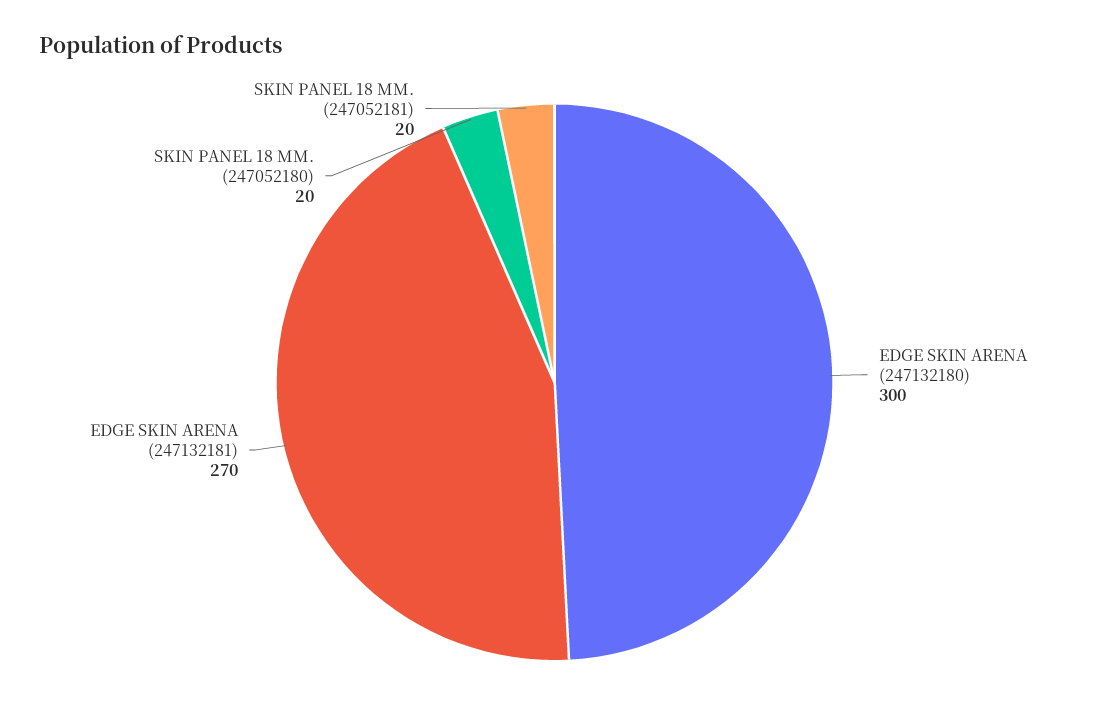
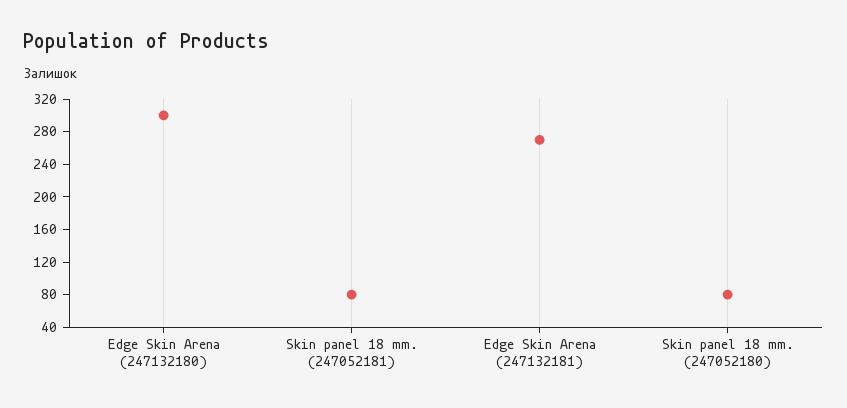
  {
    "EDGE SKIN ARENA (247132180)": 300,
    "EDGE SKIN ARENA (247132181)": 270,
-   "SKIN PANEL 18 MM. (247052180)": 20,
+   "SKIN PANEL 18 MM. (247052180)": 80,
-   "SKIN PANEL 18 MM. (247052181)": 20
+   "SKIN PANEL 18 MM. (247052181)": 80
  }

